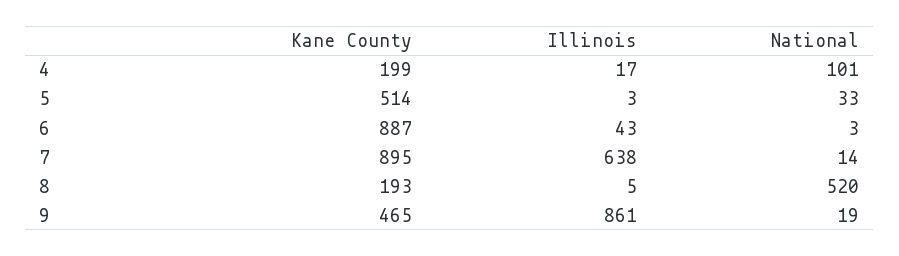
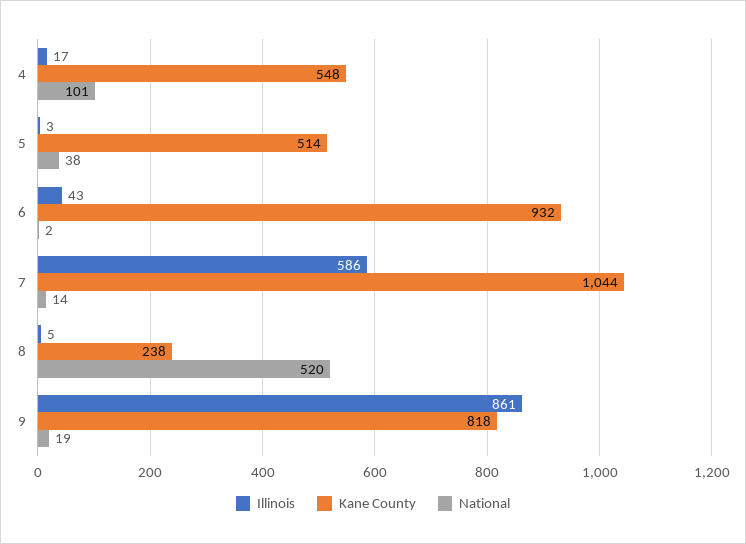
  {
    "Kane County": {
-     "4": 199,
+     "4": 548,
      "5": 514,
-     "6": 887,
+     "6": 932,
-     "7": 895,
+     "7": 1044,
-     "8": 193,
+     "8": 238,
-     "9": 465
+     "9": 818
    },
    "Illinois": {
      "4": 17,
      "5": 3,
      "6": 43,
-     "7": 638,
+     "7": 586,
      "8": 5,
      "9": 861
    },
    "National": {
      "4": 101,
-     "5": 33,
+     "5": 38,
-     "6": 3,
+     "6": 2,
      "7": 14,
      "8": 520,
      "9": 19
    }
  }

